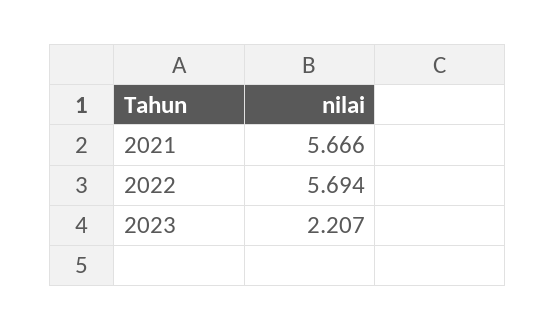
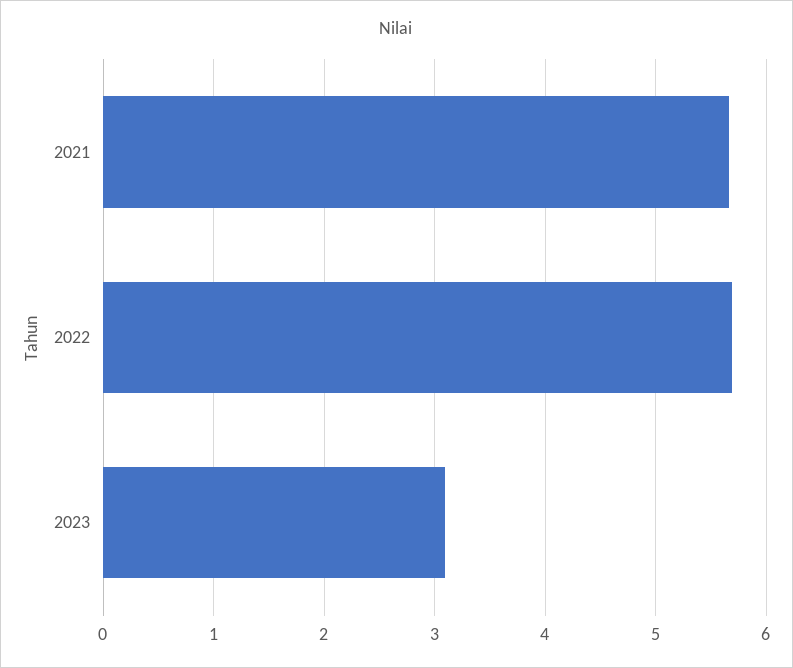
  {
    "2021": 5.666,
    "2022": 5.694,
-   "2023": 2.207
+   "2023": 3.1
  }

